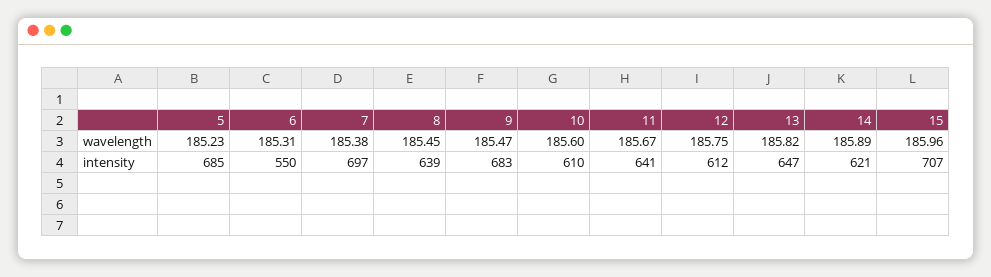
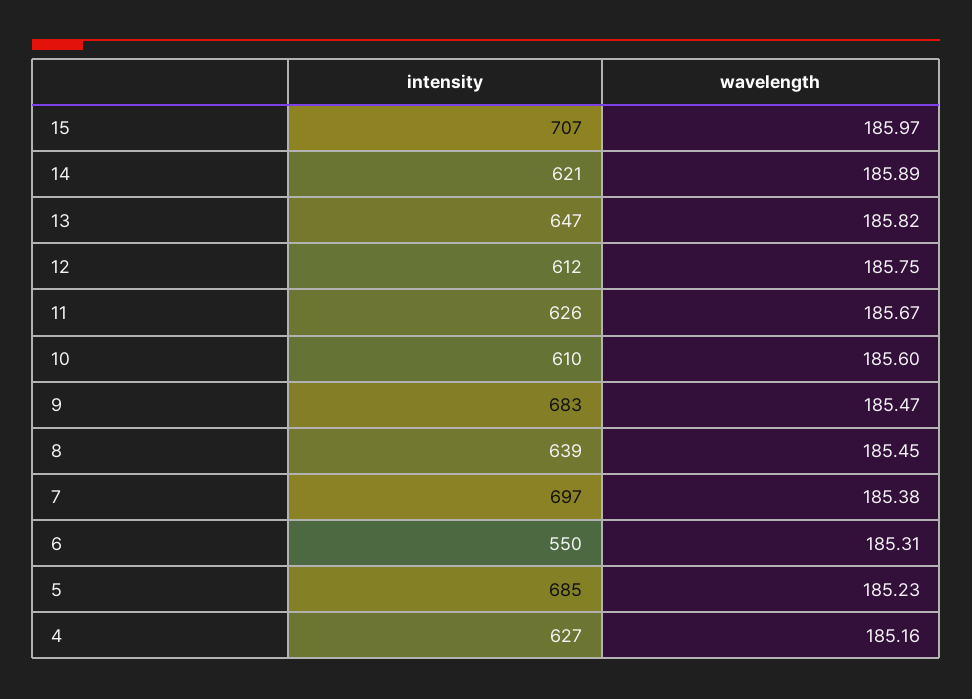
  {
    "5": {
      "wavelength": 185.23,
      "intensity": 685
    },
    "6": {
      "wavelength": 185.31,
      "intensity": 550
    },
    "7": {
      "wavelength": 185.38,
      "intensity": 697
    },
    "8": {
      "wavelength": 185.45,
      "intensity": 639
    },
    "9": {
      "wavelength": 185.47,
      "intensity": 683
    },
    "10": {
      "wavelength": 185.6,
      "intensity": 610
    },
    "11": {
      "wavelength": 185.67,
-     "intensity": 641
+     "intensity": 626
    },
    "12": {
      "wavelength": 185.75,
      "intensity": 612
    },
    "13": {
      "wavelength": 185.82,
      "intensity": 647
    },
    "14": {
      "wavelength": 185.89,
      "intensity": 621
    },
    "15": {
-     "wavelength": 185.96,
+     "wavelength": 185.97,
      "intensity": 707
-   }
+   },
+   "4": {
+     "intensity": 627,
+     "wavelength": 185.16
+   }
  }

